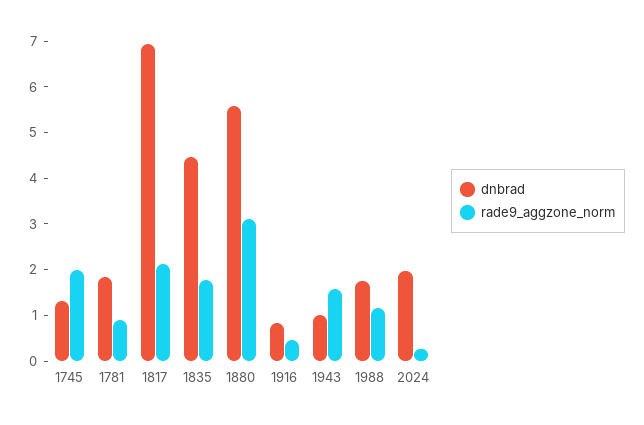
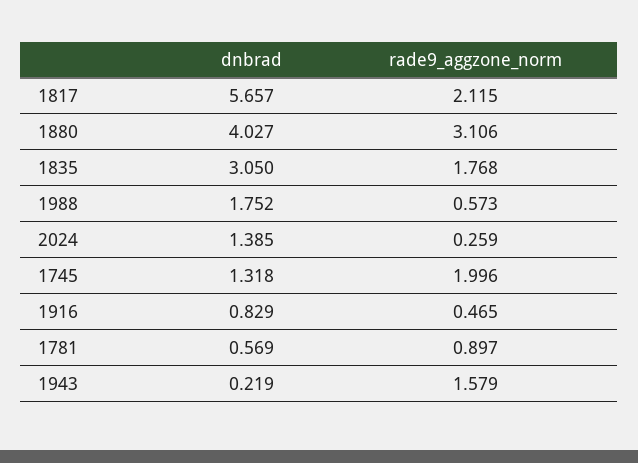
  {
    "dnbrad": {
      "1745": 1.318,
-     "1781": 1.8,
+     "1781": 0.569,
-     "1817": 7,
+     "1817": 5.657,
-     "1835": 4.4,
+     "1835": 3.05,
-     "1880": 5.6,
+     "1880": 4.027,
      "1916": 0.829,
-     "1943": 1,
+     "1943": 0.219,
      "1988": 1.752,
-     "2024": 2
+     "2024": 1.385
    },
    "rade9_aggzone_norm": {
      "1745": 1.996,
      "1781": 0.897,
      "1817": 2.115,
      "1835": 1.768,
      "1880": 3.106,
      "1916": 0.465,
      "1943": 1.579,
-     "1988": 1.2,
+     "1988": 0.573,
      "2024": 0.259
    }
  }

